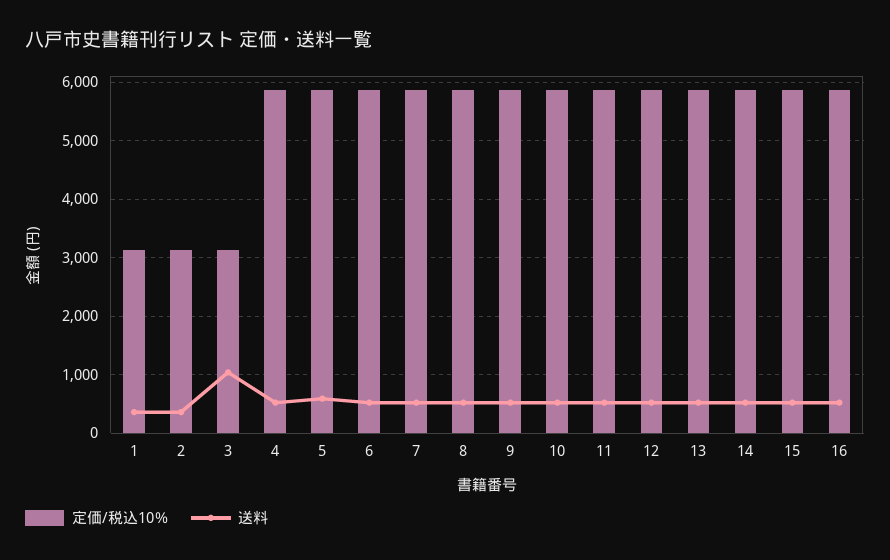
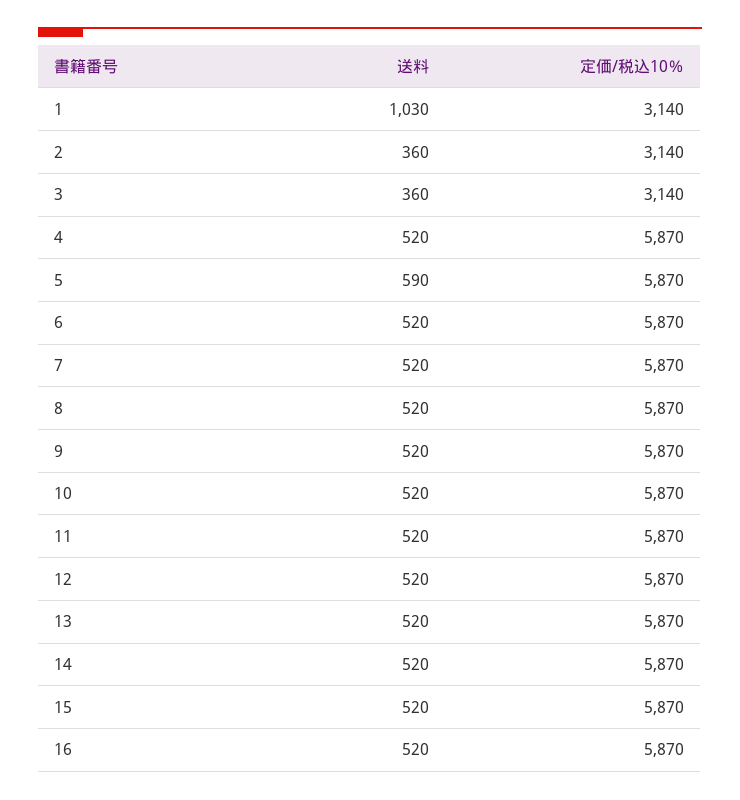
  {
    "定価/税込10％": {
      "1": 3140,
      "2": 3140,
      "3": 3140,
      "4": 5870,
      "5": 5870,
      "6": 5870,
      "7": 5870,
      "8": 5870,
      "9": 5870,
      "10": 5870,
      "11": 5870,
      "12": 5870,
      "13": 5870,
      "14": 5870,
      "15": 5870,
      "16": 5870
    },
    "送料": {
-     "1": 400,
+     "1": 1030,
      "2": 360,
-     "3": 1000,
+     "3": 360,
      "4": 520,
      "5": 590,
      "6": 520,
      "7": 520,
      "8": 520,
      "9": 520,
      "10": 520,
      "11": 520,
      "12": 520,
      "13": 520,
      "14": 520,
      "15": 520,
      "16": 520
    }
  }

